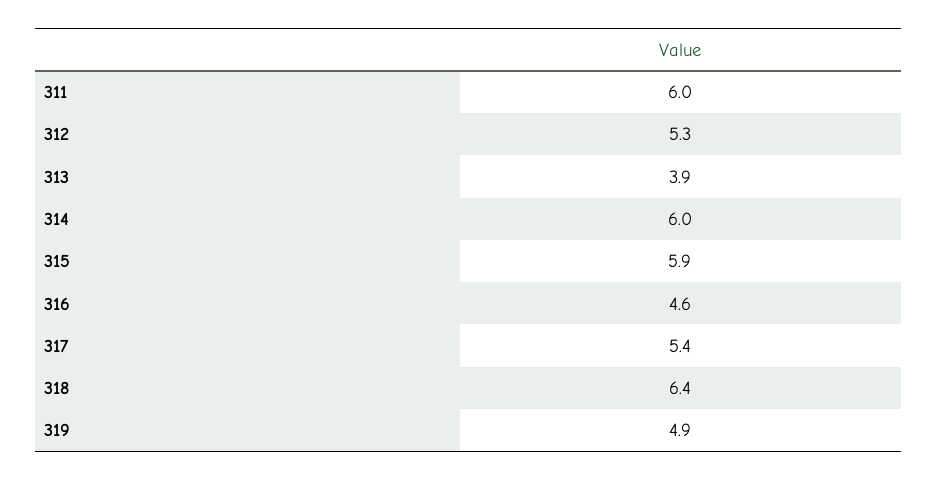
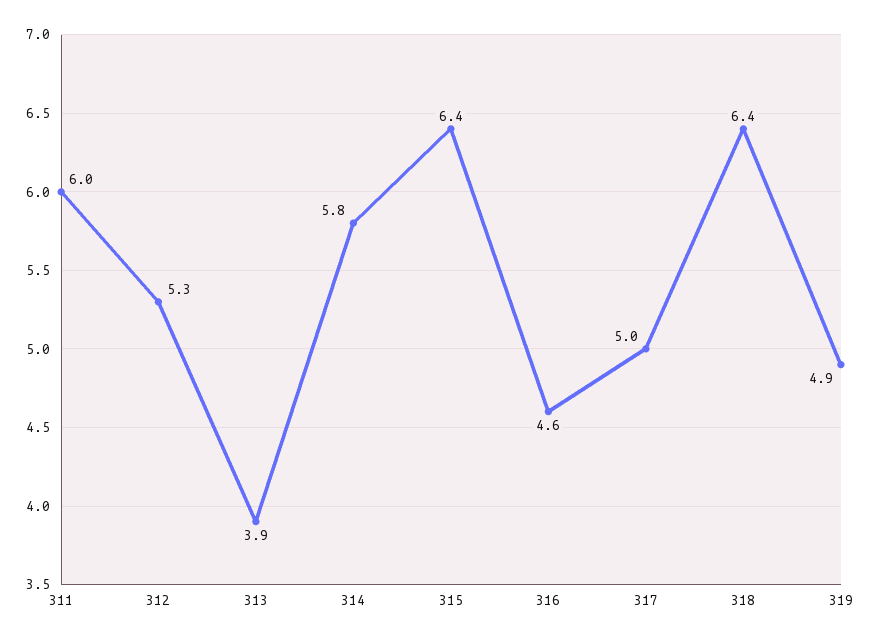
  {
    "311": 6,
    "312": 5.3,
    "313": 3.9,
-   "314": 6,
+   "314": 5.8,
-   "315": 5.9,
+   "315": 6.4,
    "316": 4.6,
-   "317": 5.4,
+   "317": 5,
    "318": 6.4,
    "319": 4.9
  }

